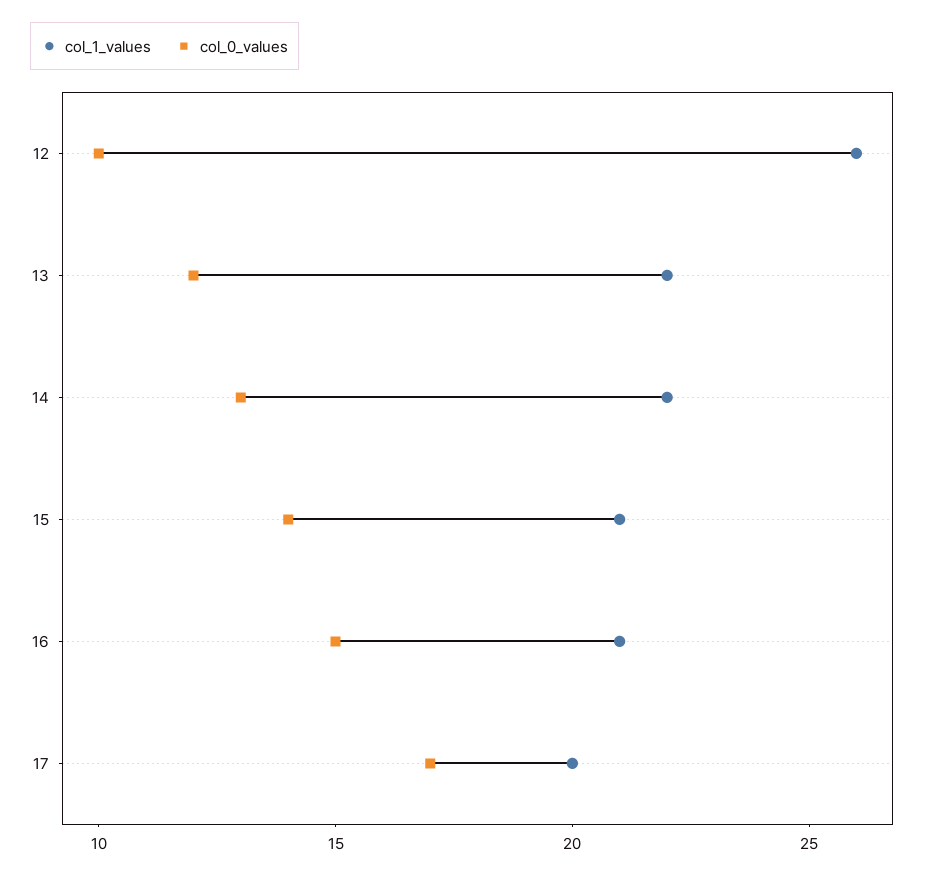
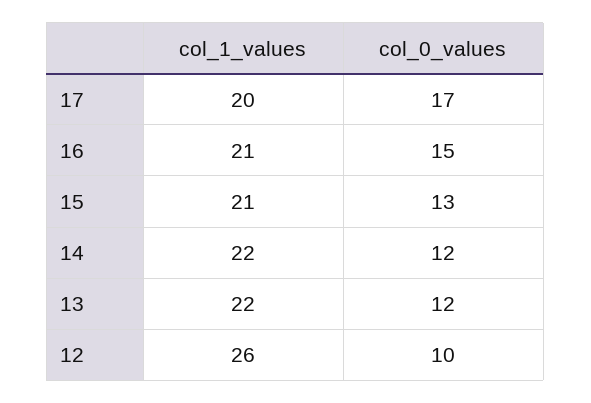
  {
    "col_1_values": {
      "12": 26,
      "13": 22,
      "14": 22,
      "15": 21,
      "16": 21,
      "17": 20
    },
    "col_0_values": {
      "12": 10,
      "13": 12,
-     "14": 13,
+     "14": 12,
-     "15": 14,
+     "15": 13,
      "16": 15,
      "17": 17
    }
  }

